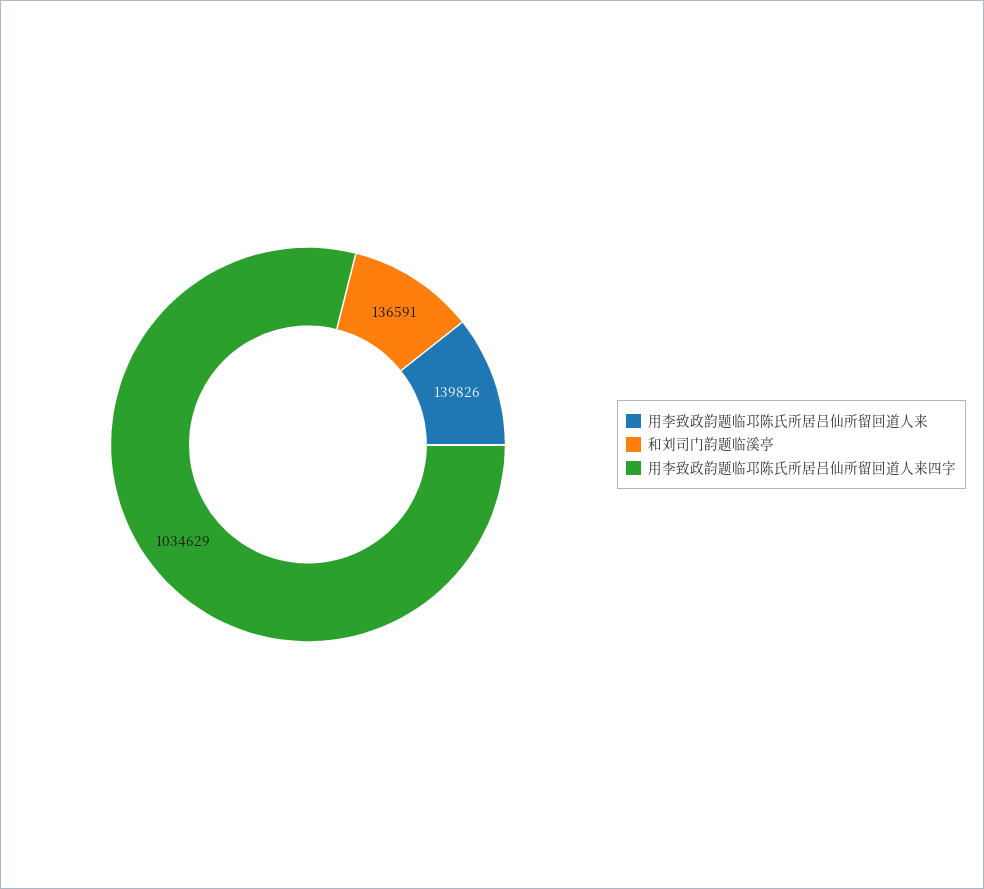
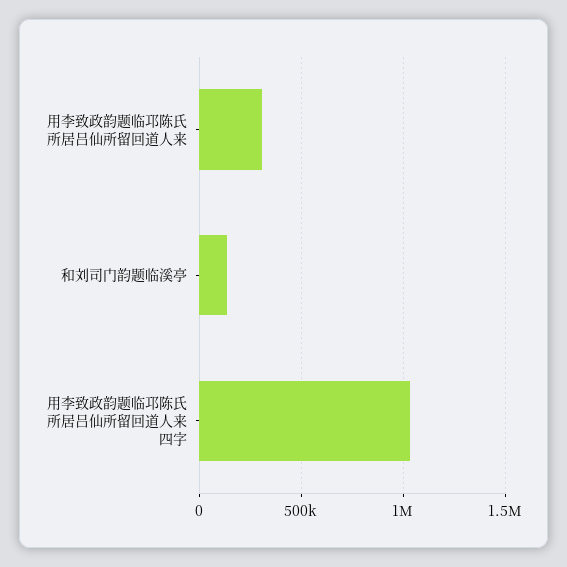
  {
-   "用李致政韵题临邛陈氏所居吕仙所留回道人来": 139826,
+   "用李致政韵题临邛陈氏所居吕仙所留回道人来": 300000,
    "和刘司门韵题临溪亭": 136591,
    "用李致政韵题临邛陈氏所居吕仙所留回道人来四字": 1034629
  }

